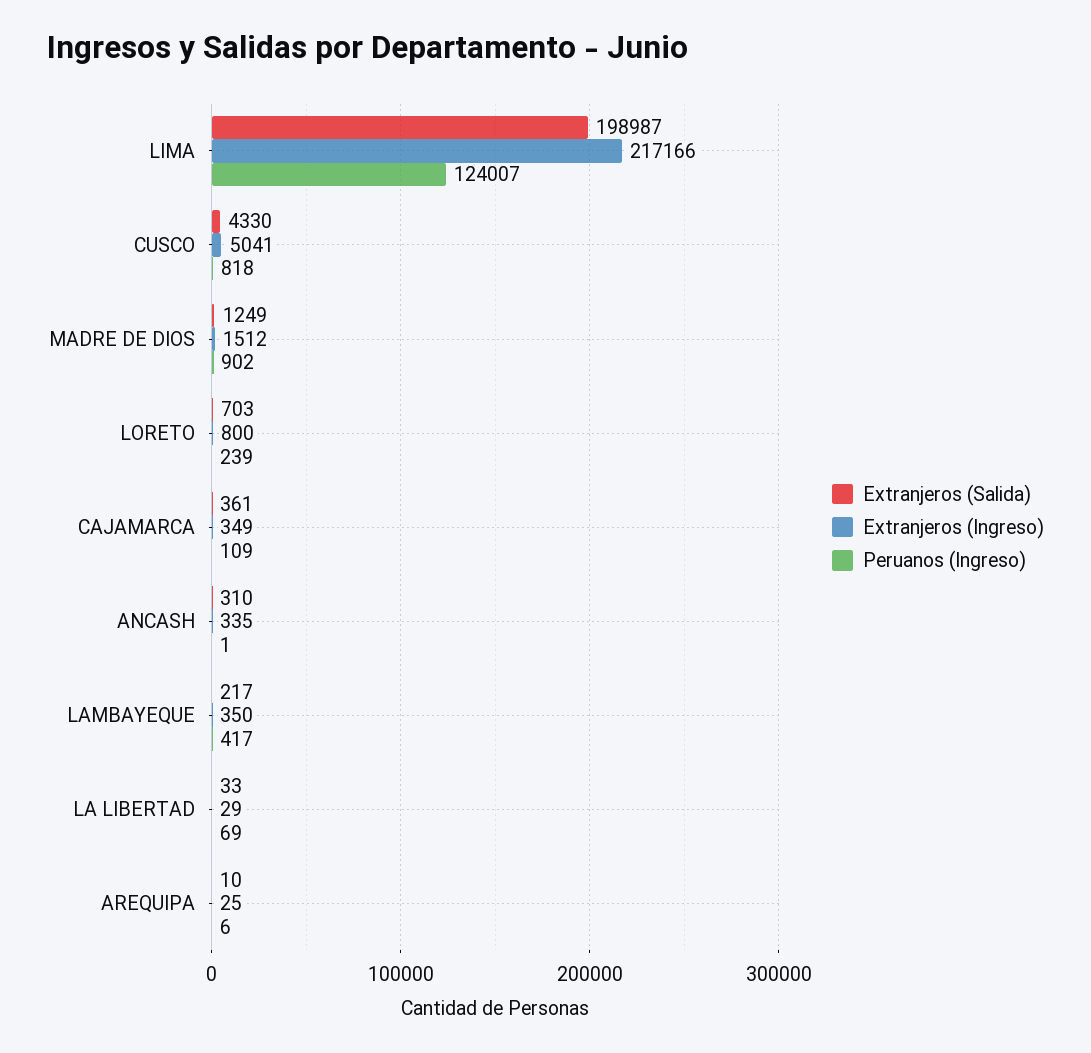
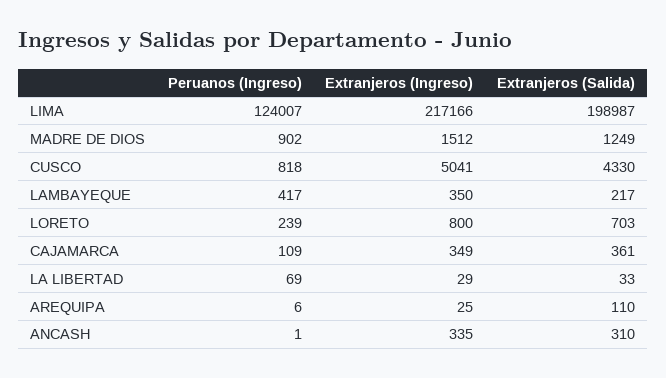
  {
    "Extranjeros (Salida)": {
      "LIMA": 198987,
      "CUSCO": 4330,
      "MADRE DE DIOS": 1249,
      "LORETO": 703,
      "CAJAMARCA": 361,
      "ANCASH": 310,
      "LAMBAYEQUE": 217,
      "LA LIBERTAD": 33,
-     "AREQUIPA": 10
+     "AREQUIPA": 110
    },
    "Extranjeros (Ingreso)": {
      "LIMA": 217166,
      "CUSCO": 5041,
      "MADRE DE DIOS": 1512,
      "LORETO": 800,
      "CAJAMARCA": 349,
      "ANCASH": 335,
      "LAMBAYEQUE": 350,
      "LA LIBERTAD": 29,
      "AREQUIPA": 25
    },
    "Peruanos (Ingreso)": {
      "LIMA": 124007,
      "CUSCO": 818,
      "MADRE DE DIOS": 902,
      "LORETO": 239,
      "CAJAMARCA": 109,
      "ANCASH": 1,
      "LAMBAYEQUE": 417,
      "LA LIBERTAD": 69,
      "AREQUIPA": 6
    }
  }

